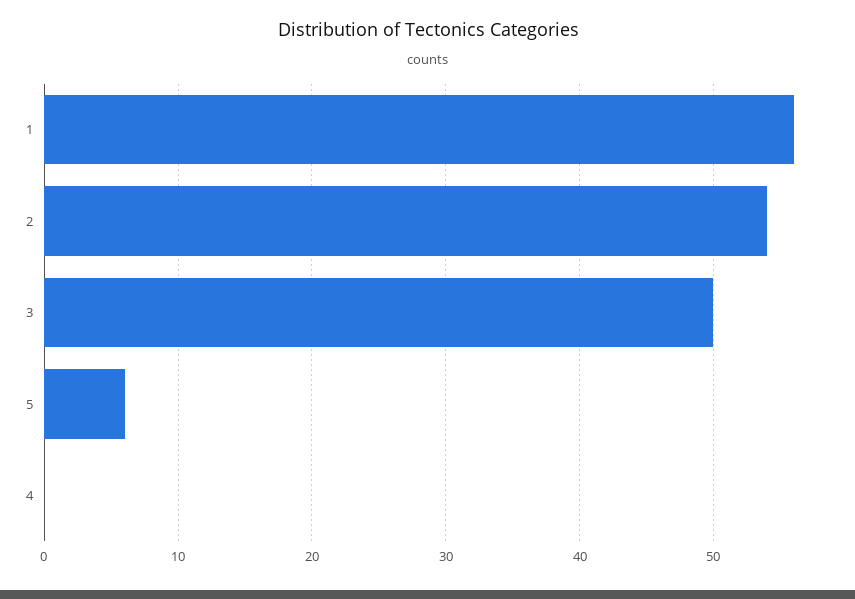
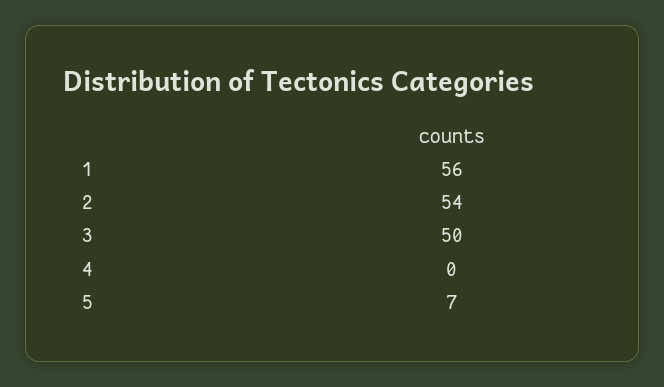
  {
    "1": 56,
    "2": 54,
    "3": 50,
-   "5": 6,
+   "5": 7,
    "4": 0
  }

